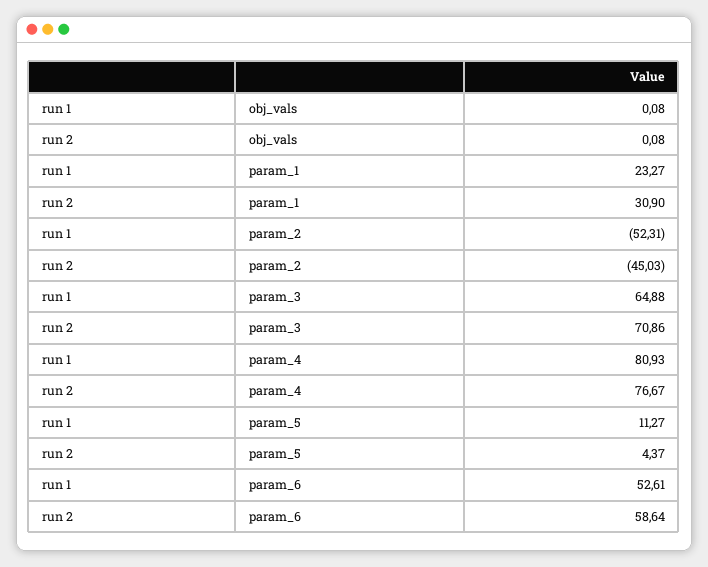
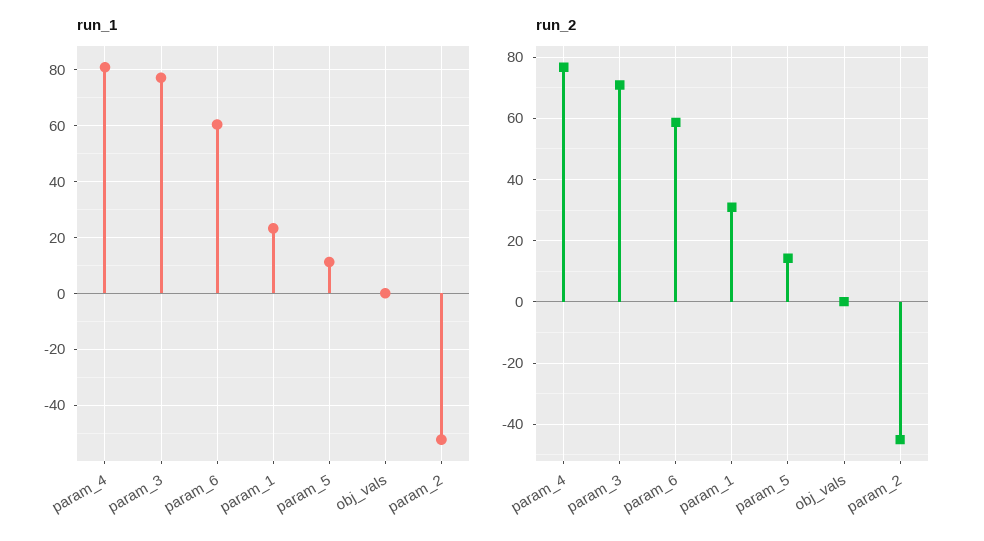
  {
    "run 1": {
      "obj_vals": 0.08,
      "param_1": 23.27,
      "param_2": -52.31,
-     "param_3": 64.88,
+     "param_3": 77.5,
      "param_4": 80.93,
      "param_5": 11.27,
-     "param_6": 52.61
+     "param_6": 60
    },
    "run 2": {
      "obj_vals": 0.08,
      "param_1": 30.9,
      "param_2": -45.03,
      "param_3": 70.86,
      "param_4": 76.67,
-     "param_5": 4.37,
+     "param_5": 14,
      "param_6": 58.64
    }
  }

